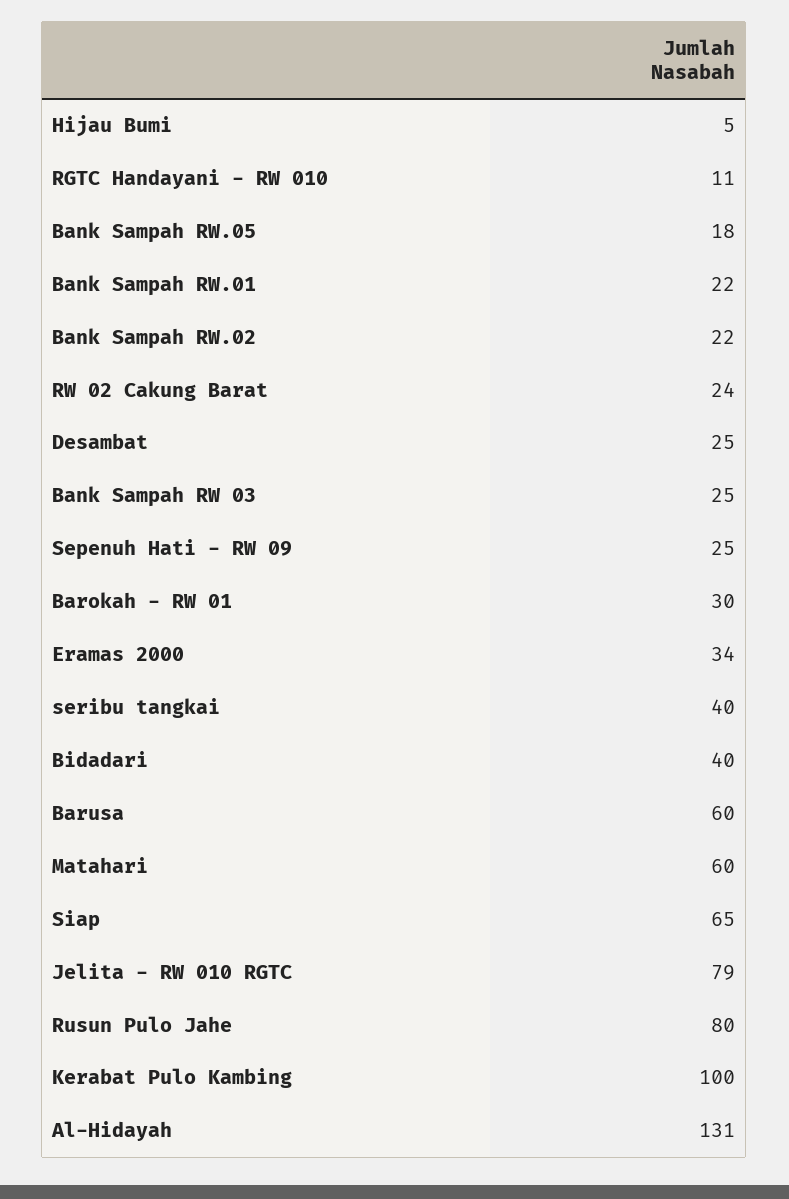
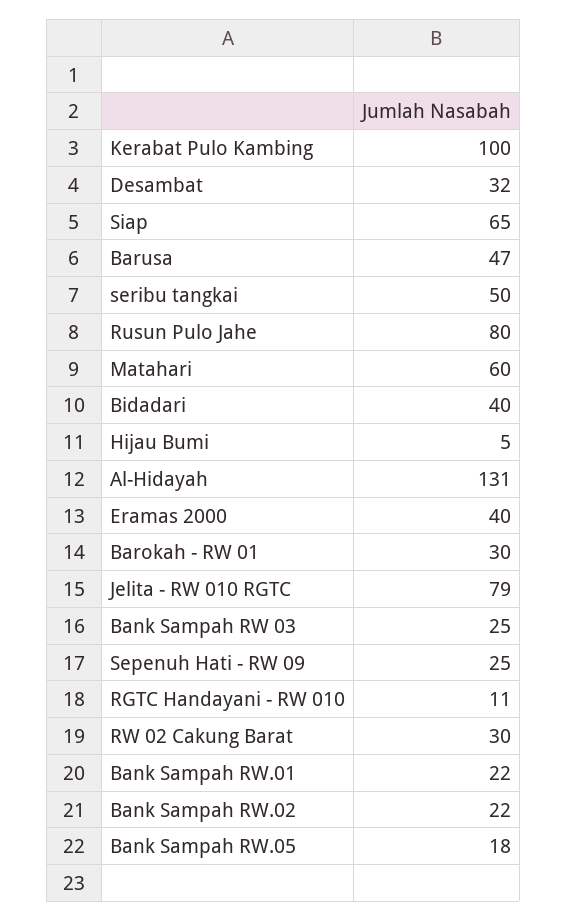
  {
    "Hijau Bumi": 5,
    "RGTC Handayani - RW 010": 11,
    "Bank Sampah RW.05": 18,
    "Bank Sampah RW.01": 22,
    "Bank Sampah RW.02": 22,
-   "RW 02 Cakung Barat": 24,
+   "RW 02 Cakung Barat": 30,
-   "Desambat": 25,
+   "Desambat": 32,
    "Bank Sampah RW 03": 25,
    "Sepenuh Hati - RW 09": 25,
    "Barokah - RW 01": 30,
-   "Eramas 2000": 34,
+   "Eramas 2000": 40,
-   "seribu tangkai": 40,
+   "seribu tangkai": 50,
    "Bidadari": 40,
-   "Barusa": 60,
+   "Barusa": 47,
    "Matahari": 60,
    "Siap": 65,
    "Jelita - RW 010 RGTC": 79,
    "Rusun Pulo Jahe": 80,
    "Kerabat Pulo Kambing": 100,
    "Al-Hidayah": 131
  }

